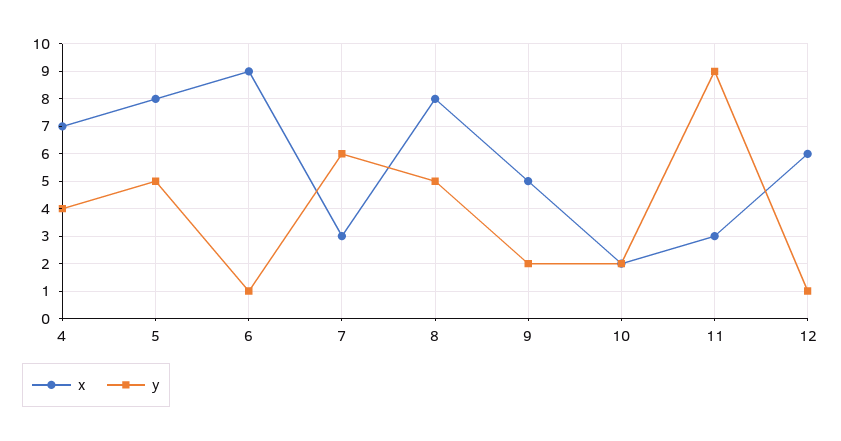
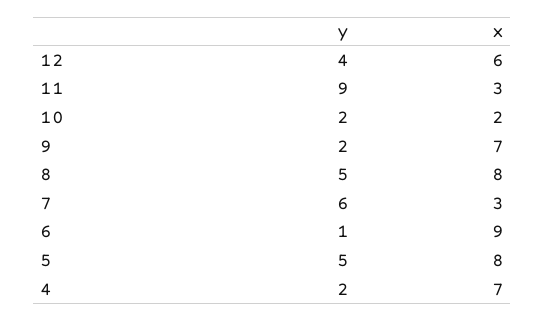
  {
    "x": {
      "4": 7,
      "5": 8,
      "6": 9,
      "7": 3,
      "8": 8,
-     "9": 5,
+     "9": 7,
      "10": 2,
      "11": 3,
      "12": 6
    },
    "y": {
-     "4": 4,
+     "4": 2,
      "5": 5,
      "6": 1,
      "7": 6,
      "8": 5,
      "9": 2,
      "10": 2,
      "11": 9,
-     "12": 1
+     "12": 4
    }
  }

